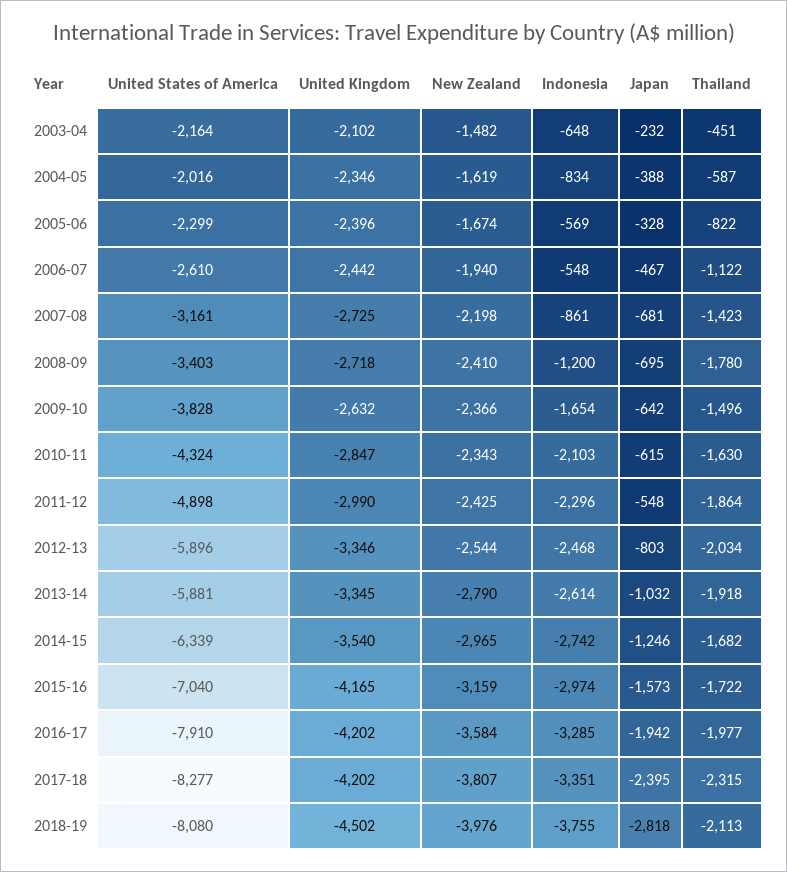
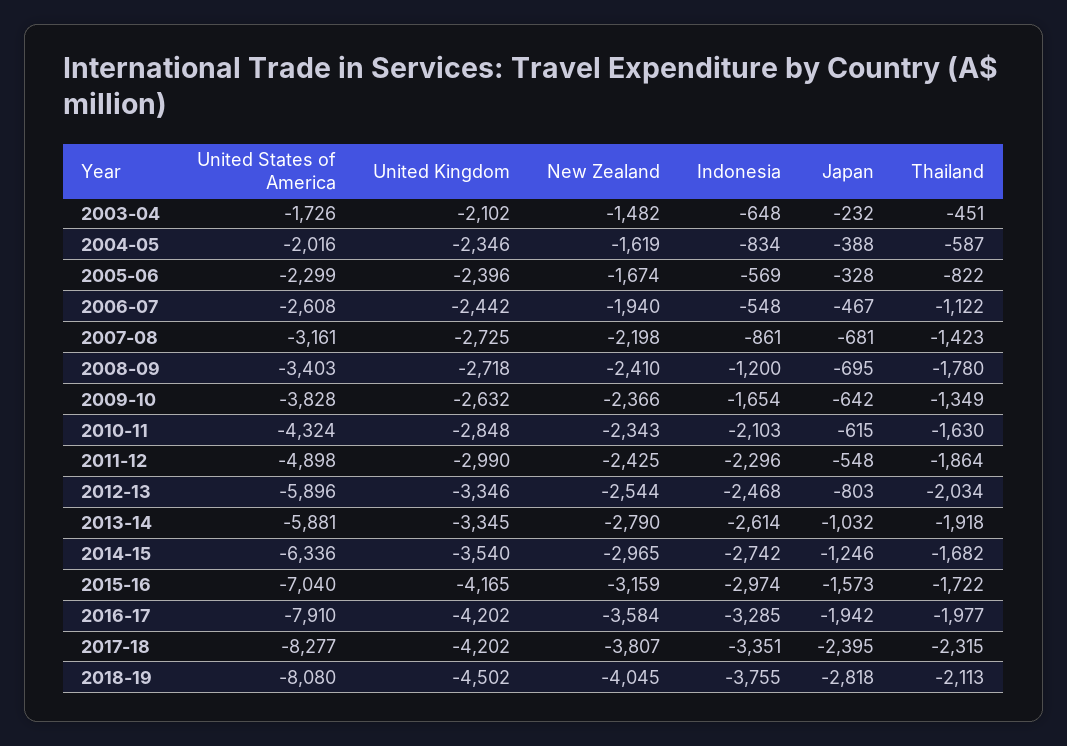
  {
    "United States of America": {
-     "2003-04": -2164,
+     "2003-04": -1726,
      "2004-05": -2016,
      "2005-06": -2299,
-     "2006-07": -2610,
+     "2006-07": -2608,
      "2007-08": -3161,
      "2008-09": -3403,
      "2009-10": -3828,
      "2010-11": -4324,
      "2011-12": -4898,
      "2012-13": -5896,
      "2013-14": -5881,
-     "2014-15": -6339,
+     "2014-15": -6336,
      "2015-16": -7040,
      "2016-17": -7910,
      "2017-18": -8277,
      "2018-19": -8080
    },
    "United Kingdom": {
      "2003-04": -2102,
      "2004-05": -2346,
      "2005-06": -2396,
      "2006-07": -2442,
      "2007-08": -2725,
      "2008-09": -2718,
      "2009-10": -2632,
-     "2010-11": -2847,
+     "2010-11": -2848,
      "2011-12": -2990,
      "2012-13": -3346,
      "2013-14": -3345,
      "2014-15": -3540,
      "2015-16": -4165,
      "2016-17": -4202,
      "2017-18": -4202,
      "2018-19": -4502
    },
    "New Zealand": {
      "2003-04": -1482,
      "2004-05": -1619,
      "2005-06": -1674,
      "2006-07": -1940,
      "2007-08": -2198,
      "2008-09": -2410,
      "2009-10": -2366,
      "2010-11": -2343,
      "2011-12": -2425,
      "2012-13": -2544,
      "2013-14": -2790,
      "2014-15": -2965,
      "2015-16": -3159,
      "2016-17": -3584,
      "2017-18": -3807,
-     "2018-19": -3976
+     "2018-19": -4045
    },
    "Indonesia": {
      "2003-04": -648,
      "2004-05": -834,
      "2005-06": -569,
      "2006-07": -548,
      "2007-08": -861,
      "2008-09": -1200,
      "2009-10": -1654,
      "2010-11": -2103,
      "2011-12": -2296,
      "2012-13": -2468,
      "2013-14": -2614,
      "2014-15": -2742,
      "2015-16": -2974,
      "2016-17": -3285,
      "2017-18": -3351,
      "2018-19": -3755
    },
    "Japan": {
      "2003-04": -232,
      "2004-05": -388,
      "2005-06": -328,
      "2006-07": -467,
      "2007-08": -681,
      "2008-09": -695,
      "2009-10": -642,
      "2010-11": -615,
      "2011-12": -548,
      "2012-13": -803,
      "2013-14": -1032,
      "2014-15": -1246,
      "2015-16": -1573,
      "2016-17": -1942,
      "2017-18": -2395,
      "2018-19": -2818
    },
    "Thailand": {
      "2003-04": -451,
      "2004-05": -587,
      "2005-06": -822,
      "2006-07": -1122,
      "2007-08": -1423,
      "2008-09": -1780,
-     "2009-10": -1496,
+     "2009-10": -1349,
      "2010-11": -1630,
      "2011-12": -1864,
      "2012-13": -2034,
      "2013-14": -1918,
      "2014-15": -1682,
      "2015-16": -1722,
      "2016-17": -1977,
      "2017-18": -2315,
      "2018-19": -2113
    }
  }

